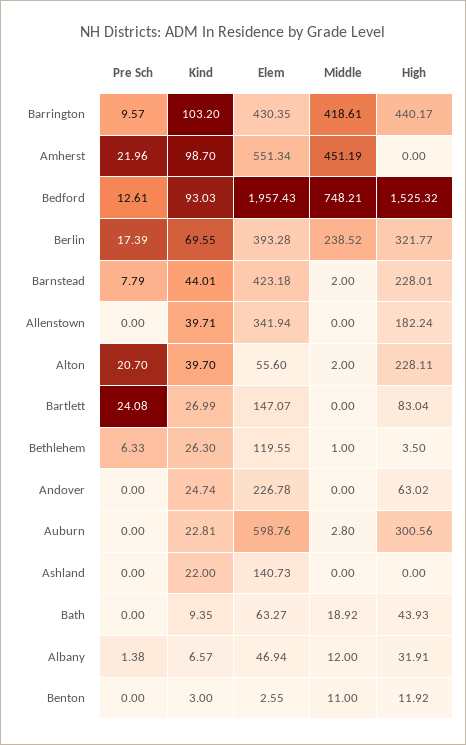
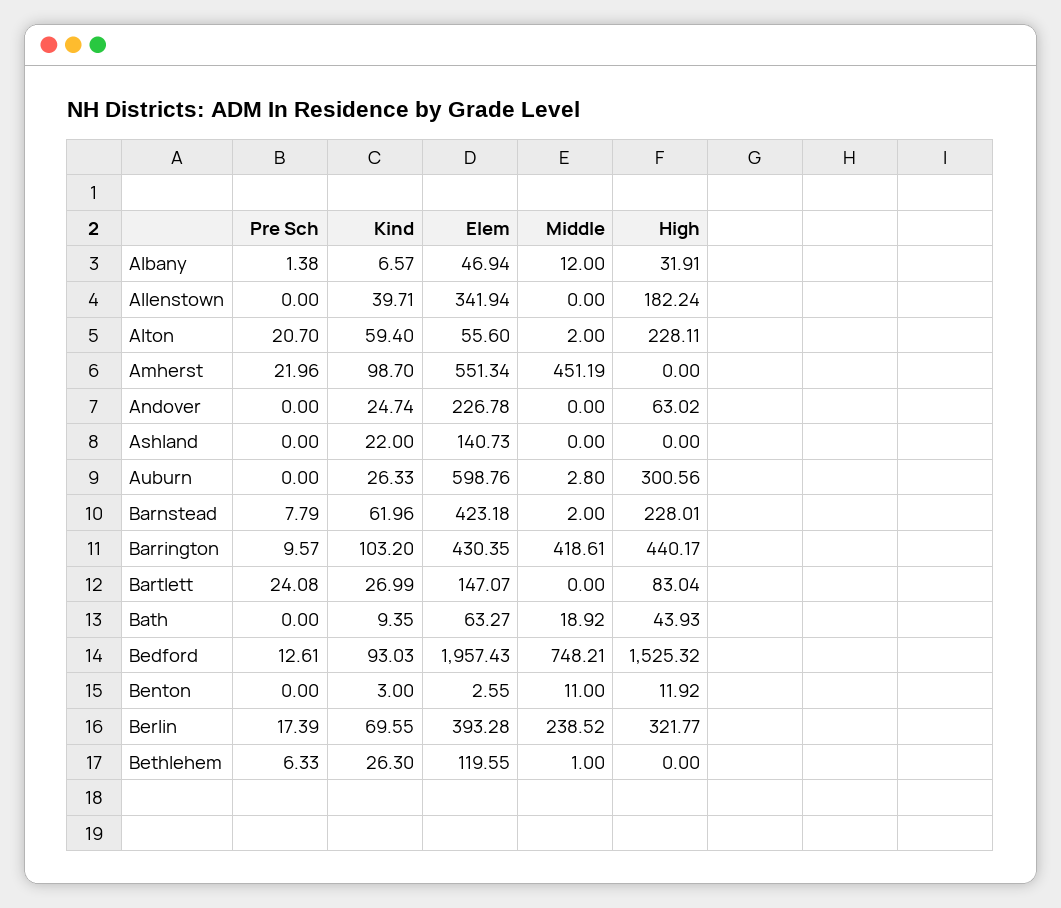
  {
    "Pre Sch": {
      "Barrington": 9.57,
      "Amherst": 21.96,
      "Bedford": 12.61,
      "Berlin": 17.39,
      "Barnstead": 7.79,
      "Allenstown": 0,
      "Alton": 20.7,
      "Bartlett": 24.08,
      "Bethlehem": 6.33,
      "Andover": 0,
      "Auburn": 0,
      "Ashland": 0,
      "Bath": 0,
      "Albany": 1.38,
      "Benton": 0
    },
    "Kind": {
      "Barrington": 103.2,
      "Amherst": 98.7,
      "Bedford": 93.03,
      "Berlin": 69.55,
-     "Barnstead": 44.01,
+     "Barnstead": 61.96,
      "Allenstown": 39.71,
-     "Alton": 39.7,
+     "Alton": 59.4,
      "Bartlett": 26.99,
      "Bethlehem": 26.3,
      "Andover": 24.74,
-     "Auburn": 22.81,
+     "Auburn": 26.33,
      "Ashland": 22,
      "Bath": 9.35,
      "Albany": 6.57,
      "Benton": 3
    },
    "Elem": {
      "Barrington": 430.35,
      "Amherst": 551.34,
      "Bedford": 1957.43,
      "Berlin": 393.28,
      "Barnstead": 423.18,
      "Allenstown": 341.94,
      "Alton": 55.6,
      "Bartlett": 147.07,
      "Bethlehem": 119.55,
      "Andover": 226.78,
      "Auburn": 598.76,
      "Ashland": 140.73,
      "Bath": 63.27,
      "Albany": 46.94,
      "Benton": 2.55
    },
    "Middle": {
      "Barrington": 418.61,
      "Amherst": 451.19,
      "Bedford": 748.21,
      "Berlin": 238.52,
      "Barnstead": 2,
      "Allenstown": 0,
      "Alton": 2,
      "Bartlett": 0,
      "Bethlehem": 1,
      "Andover": 0,
      "Auburn": 2.8,
      "Ashland": 0,
      "Bath": 18.92,
      "Albany": 12,
      "Benton": 11
    },
    "High": {
      "Barrington": 440.17,
      "Amherst": 0,
      "Bedford": 1525.32,
      "Berlin": 321.77,
      "Barnstead": 228.01,
      "Allenstown": 182.24,
      "Alton": 228.11,
      "Bartlett": 83.04,
-     "Bethlehem": 3.5,
+     "Bethlehem": 0,
      "Andover": 63.02,
      "Auburn": 300.56,
      "Ashland": 0,
      "Bath": 43.93,
      "Albany": 31.91,
      "Benton": 11.92
    }
  }

